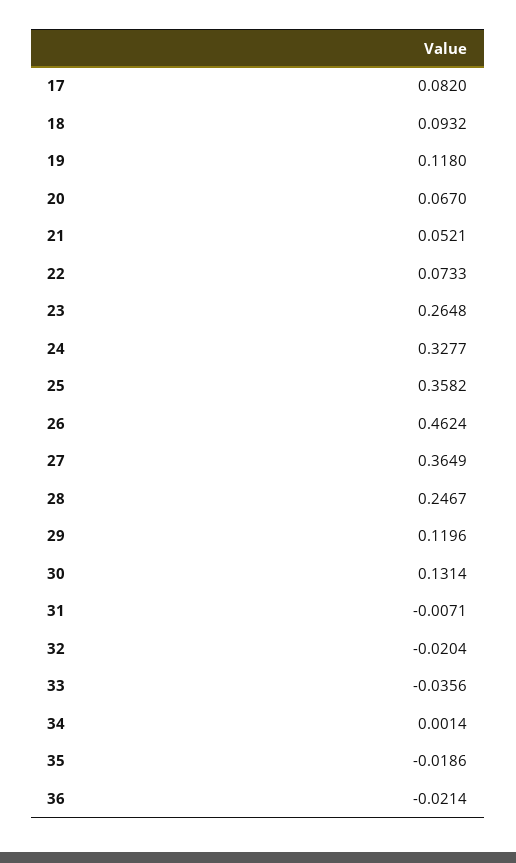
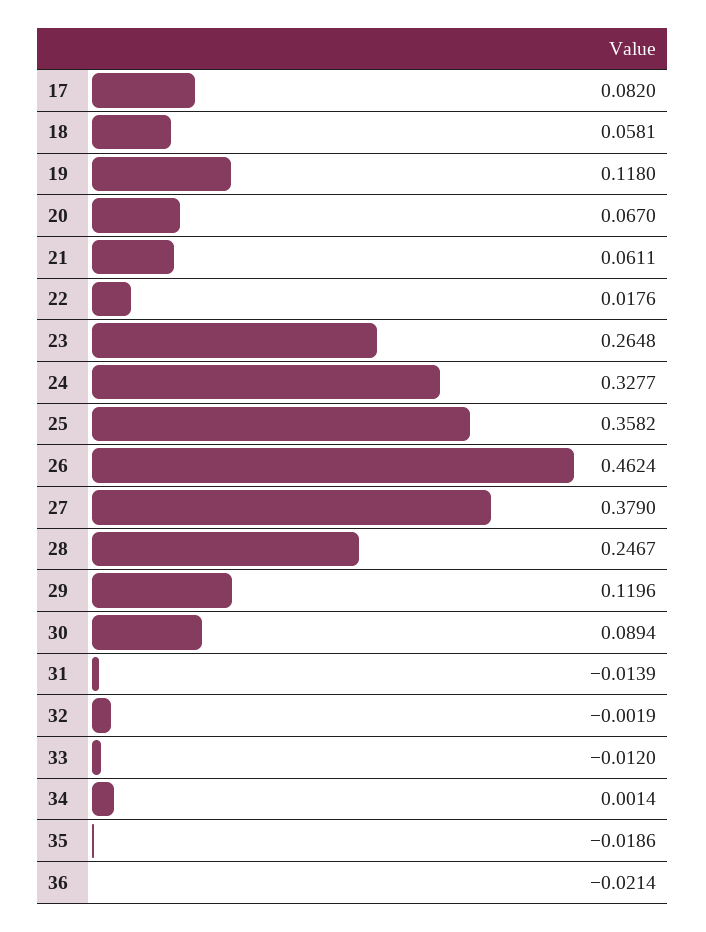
  {
    "17": 0.082,
-   "18": 0.0932,
+   "18": 0.0581,
    "19": 0.118,
    "20": 0.067,
-   "21": 0.0521,
+   "21": 0.0611,
-   "22": 0.0733,
+   "22": 0.0176,
    "23": 0.2648,
    "24": 0.3277,
    "25": 0.3582,
    "26": 0.4624,
-   "27": 0.3649,
+   "27": 0.379,
    "28": 0.2467,
    "29": 0.1196,
-   "30": 0.1314,
+   "30": 0.0894,
-   "31": -0.0071,
+   "31": -0.0139,
-   "32": -0.0204,
+   "32": -0.0019,
-   "33": -0.0356,
+   "33": -0.012,
    "34": 0.0014,
    "35": -0.0186,
    "36": -0.0214
  }

